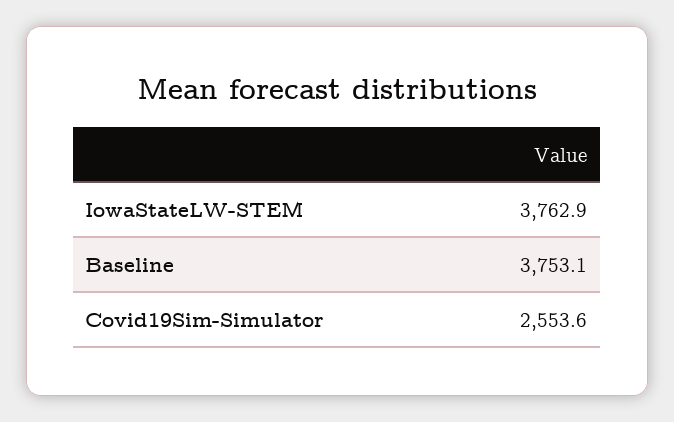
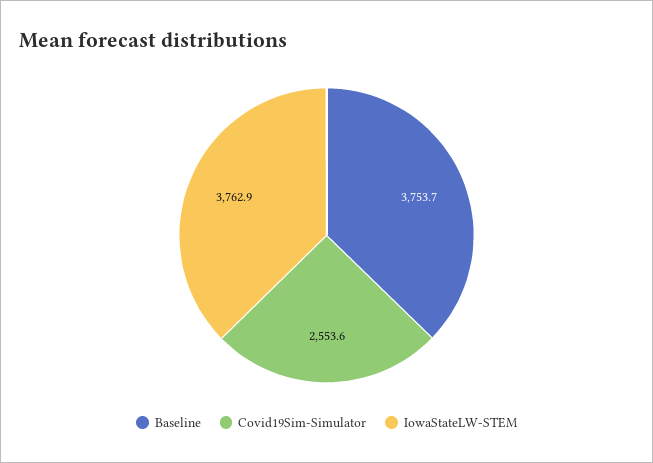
  {
    "IowaStateLW-STEM": 3762.9,
-   "Baseline": 3753.1,
+   "Baseline": 3753.7,
    "Covid19Sim-Simulator": 2553.6
  }

